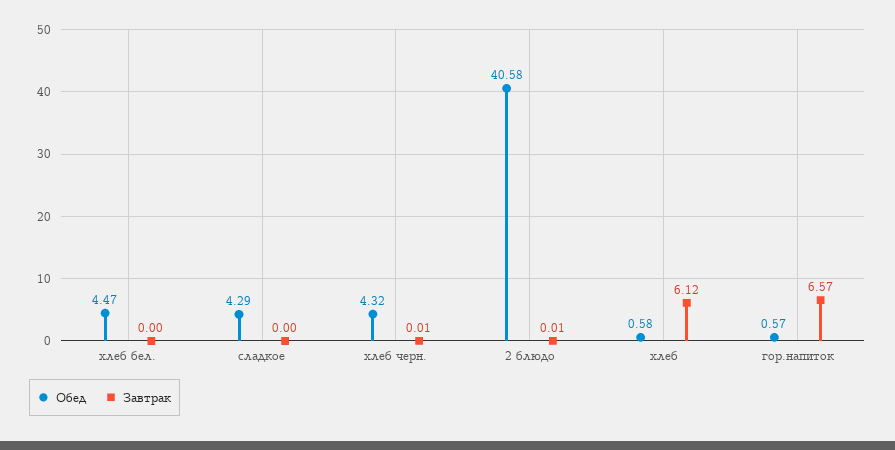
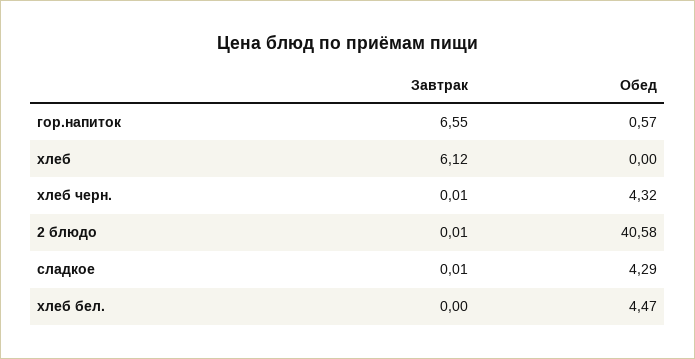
  {
    "Обед": {
      "хлеб бел.": 4.47,
      "сладкое": 4.29,
      "хлеб черн.": 4.32,
      "2 блюдо": 40.58,
-     "хлеб": 0.58,
+     "хлеб": 0,
      "гор.напиток": 0.57
    },
    "Завтрак": {
      "хлеб бел.": 0,
-     "сладкое": 0,
+     "сладкое": 0.01,
      "хлеб черн.": 0.01,
      "2 блюдо": 0.01,
      "хлеб": 6.12,
-     "гор.напиток": 6.57
+     "гор.напиток": 6.55
    }
  }

